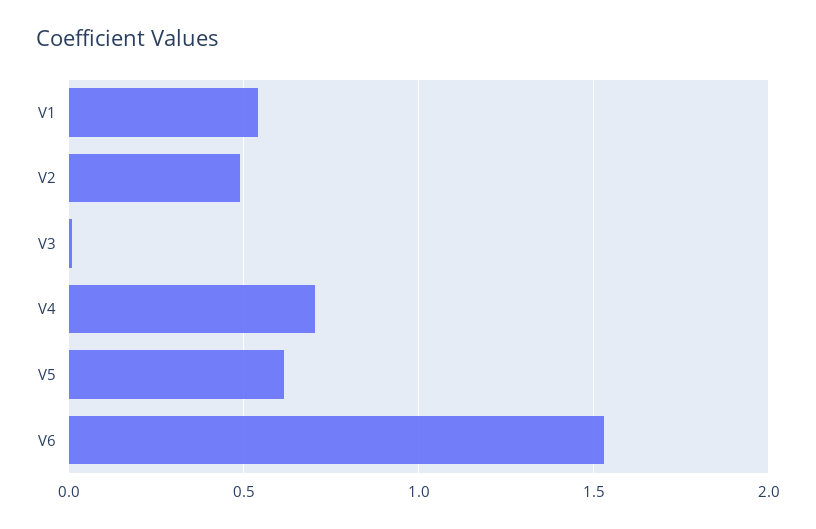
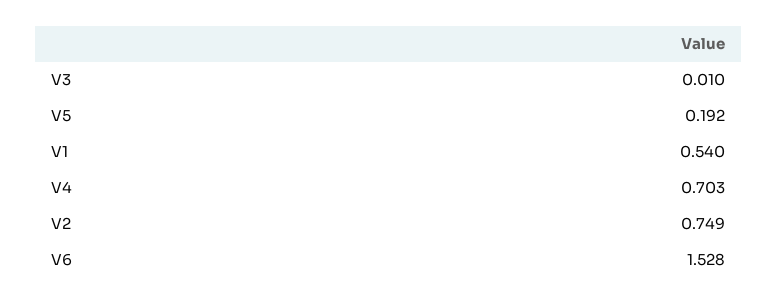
  {
    "V1": 0.54,
-   "V2": 0.5,
+   "V2": 0.749,
    "V3": 0.01,
    "V4": 0.703,
-   "V5": 0.6,
+   "V5": 0.192,
    "V6": 1.528
  }

